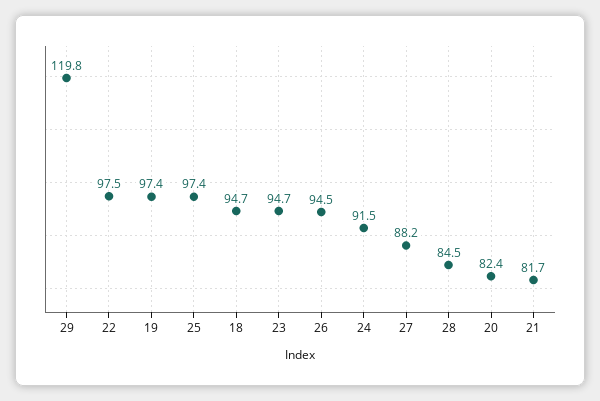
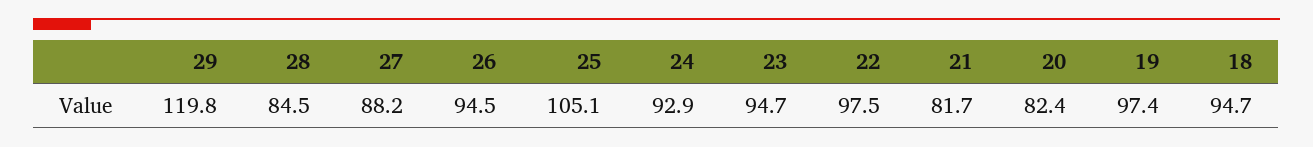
  {
    "29": 119.8,
    "22": 97.5,
    "19": 97.4,
-   "25": 97.4,
+   "25": 105.1,
    "18": 94.7,
    "23": 94.7,
    "26": 94.5,
-   "24": 91.5,
+   "24": 92.9,
    "27": 88.2,
    "28": 84.5,
    "20": 82.4,
    "21": 81.7
  }

